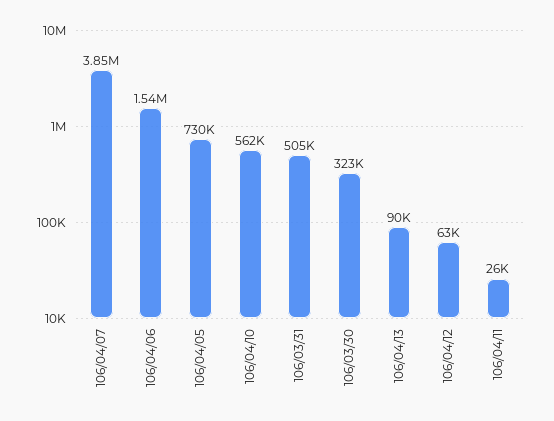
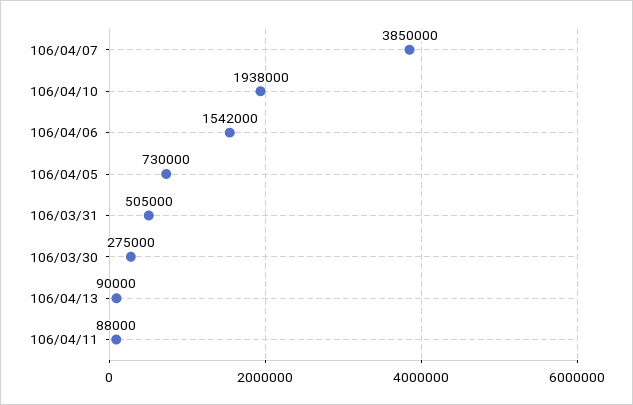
  {
    "106/04/07": 3850000,
    "106/04/06": 1542000,
    "106/04/05": 730000,
-   "106/04/10": 562000,
+   "106/04/10": 1938000,
    "106/03/31": 505000,
-   "106/03/30": 323000,
+   "106/03/30": 275000,
    "106/04/13": 90000,
-   "106/04/12": 63000,
-   "106/04/11": 26000
+   "106/04/11": 88000
  }

